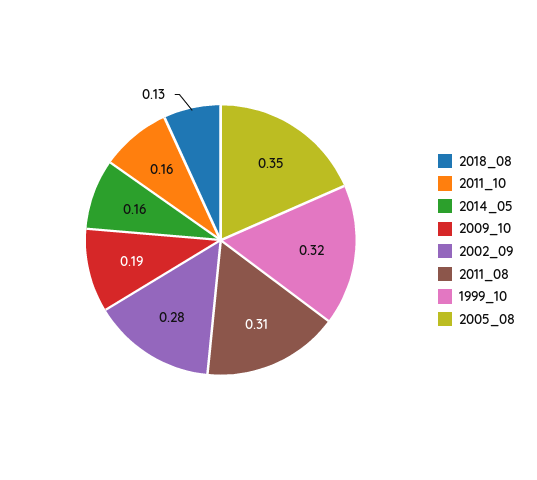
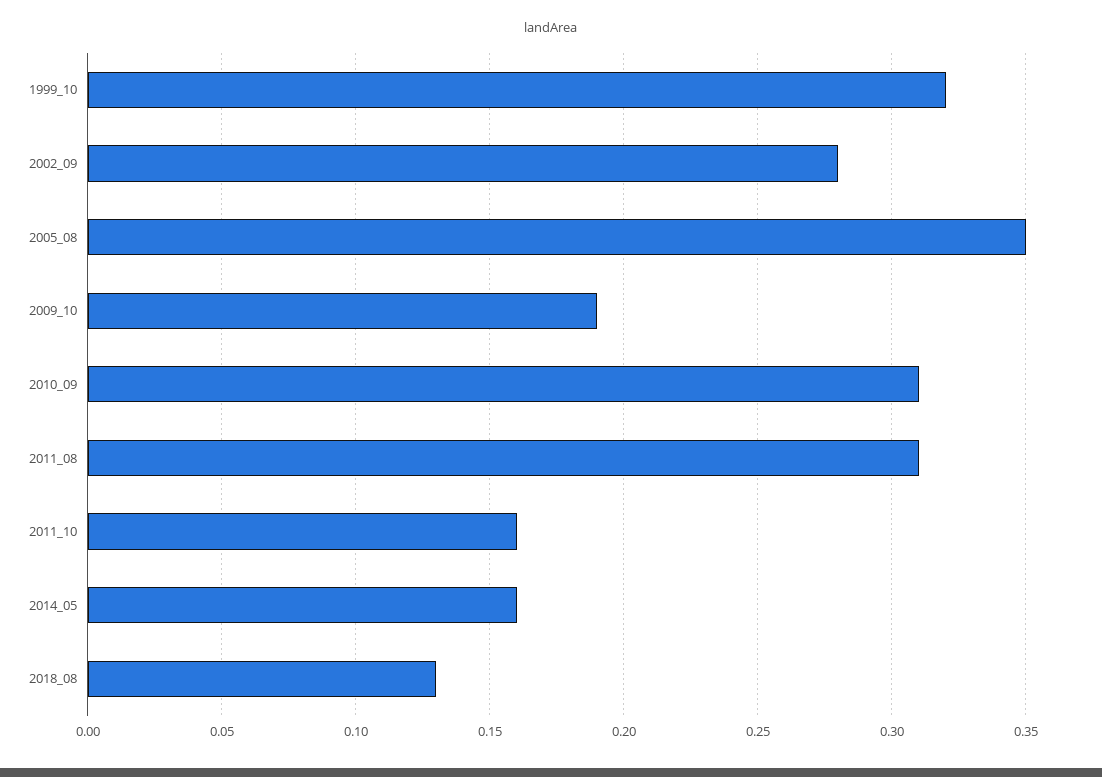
  {
    "2018_08": 0.13,
    "2011_10": 0.16,
    "2014_05": 0.16,
    "2009_10": 0.19,
    "2002_09": 0.28,
    "2011_08": 0.31,
    "1999_10": 0.32,
-   "2005_08": 0.35
+   "2005_08": 0.35,
+   "2010_09": 0.31
  }

